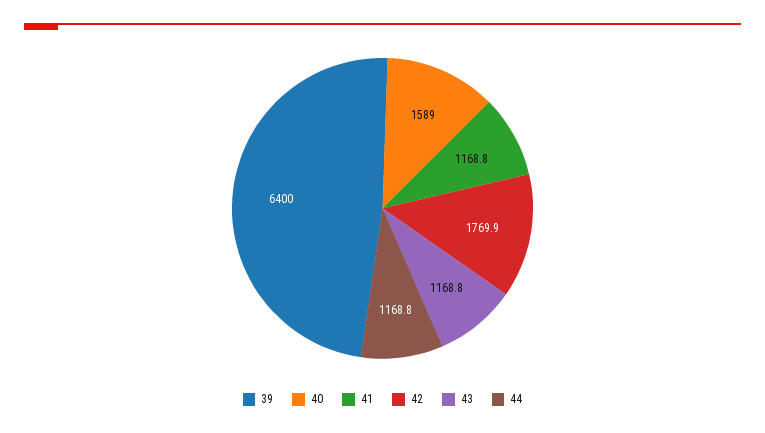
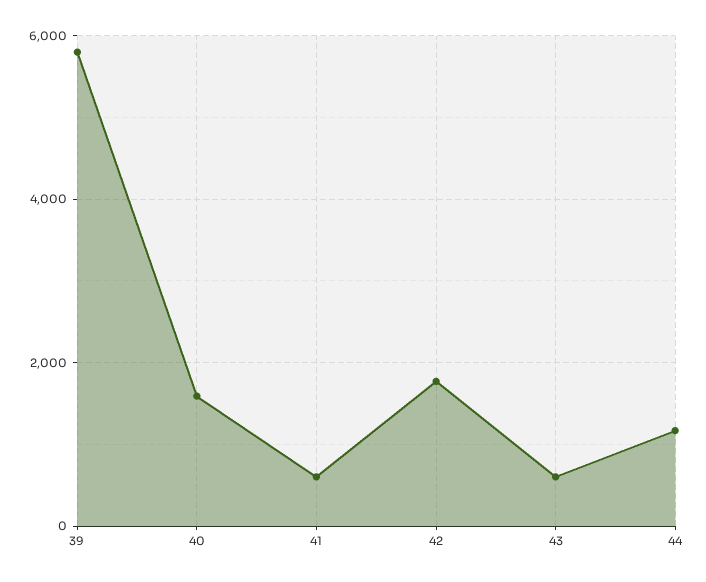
  {
-   "39": 6400,
+   "39": 5800,
    "40": 1589,
-   "41": 1168.8,
+   "41": 600,
    "42": 1769.9,
-   "43": 1168.8,
+   "43": 600,
    "44": 1168.8
  }

